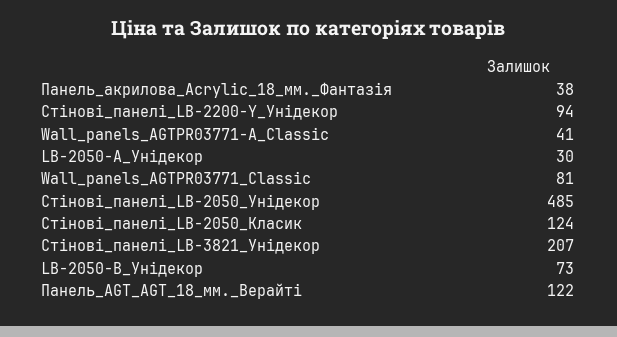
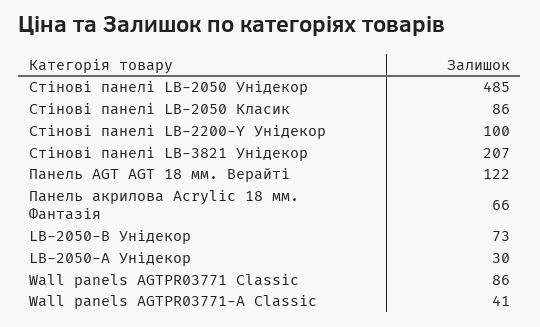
  {
-   "Панель_акрилова_Acrylic_18_мм._Фантазія": 38,
+   "Панель_акрилова_Acrylic_18_мм._Фантазія": 66,
-   "Стінові_панелі_LB-2200-Y_Унідекор": 94,
+   "Стінові_панелі_LB-2200-Y_Унідекор": 100,
    "Wall_panels_AGTPR03771-А_Classic": 41,
    "LB-2050-А_Унідекор": 30,
-   "Wall_panels_AGTPR03771_Classic": 81,
+   "Wall_panels_AGTPR03771_Classic": 86,
    "Стінові_панелі_LB-2050_Унідекор": 485,
-   "Стінові_панелі_LB-2050_Класик": 124,
+   "Стінові_панелі_LB-2050_Класик": 86,
    "Стінові_панелі_LB-3821_Унідекор": 207,
    "LB-2050-В_Унідекор": 73,
    "Панель_AGT_AGT_18_мм._Верайті": 122
  }

